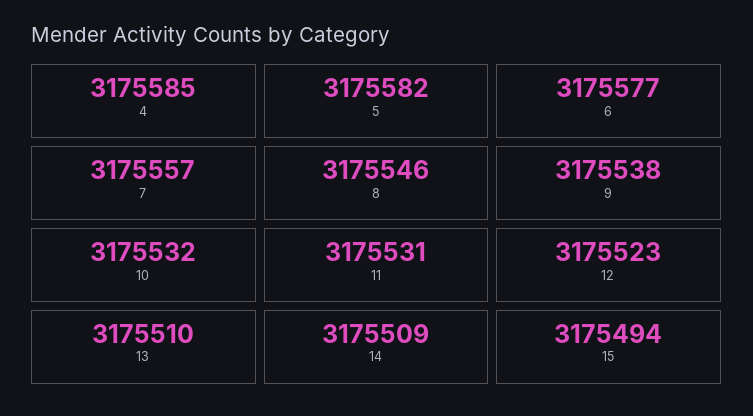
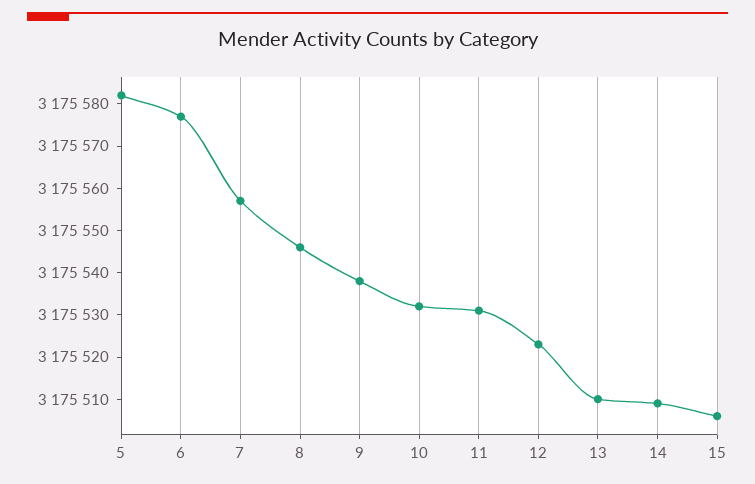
  {
-   "4": 3175585,
    "5": 3175582,
    "6": 3175577,
    "7": 3175557,
    "8": 3175546,
    "9": 3175538,
    "10": 3175532,
    "11": 3175531,
    "12": 3175523,
    "13": 3175510,
    "14": 3175509,
-   "15": 3175494
+   "15": 3175505
  }

